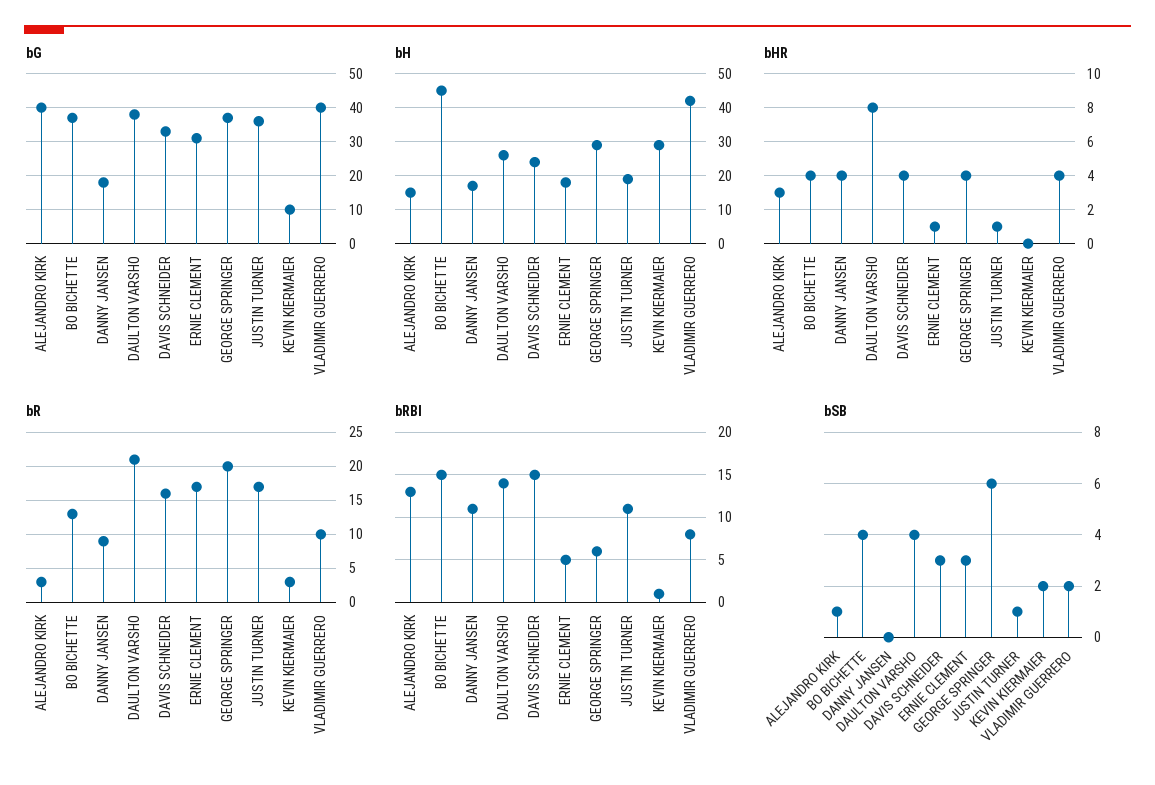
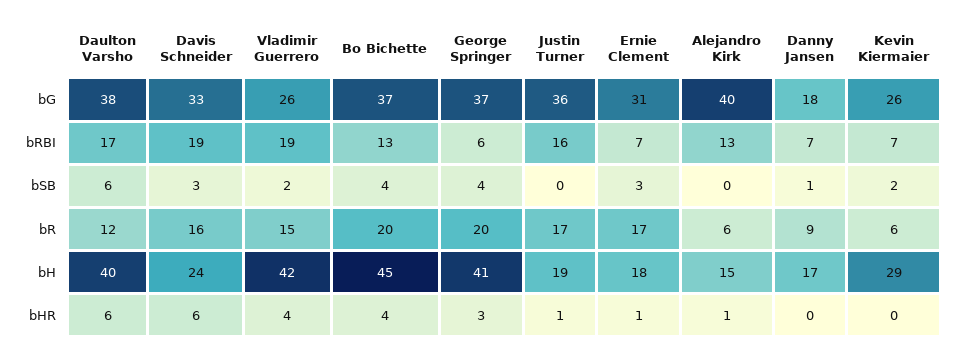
  {
    "bG": {
      "ALEJANDRO KIRK": 40,
      "BO BICHETTE": 37,
      "DANNY JANSEN": 18,
      "DAULTON VARSHO": 38,
      "DAVIS SCHNEIDER": 33,
      "ERNIE CLEMENT": 31,
      "GEORGE SPRINGER": 37,
      "JUSTIN TURNER": 36,
-     "KEVIN KIERMAIER": 10,
+     "KEVIN KIERMAIER": 26,
-     "VLADIMIR GUERRERO": 40
+     "VLADIMIR GUERRERO": 26
    },
    "bH": {
      "ALEJANDRO KIRK": 15,
      "BO BICHETTE": 45,
      "DANNY JANSEN": 17,
-     "DAULTON VARSHO": 25,
+     "DAULTON VARSHO": 40,
      "DAVIS SCHNEIDER": 24,
      "ERNIE CLEMENT": 18,
-     "GEORGE SPRINGER": 30,
+     "GEORGE SPRINGER": 41,
      "JUSTIN TURNER": 19,
      "KEVIN KIERMAIER": 29,
      "VLADIMIR GUERRERO": 42
    },
    "bHR": {
-     "ALEJANDRO KIRK": 3,
+     "ALEJANDRO KIRK": 1,
      "BO BICHETTE": 4,
-     "DANNY JANSEN": 4,
+     "DANNY JANSEN": 0,
-     "DAULTON VARSHO": 8,
+     "DAULTON VARSHO": 6,
-     "DAVIS SCHNEIDER": 4,
+     "DAVIS SCHNEIDER": 6,
      "ERNIE CLEMENT": 1,
-     "GEORGE SPRINGER": 4,
+     "GEORGE SPRINGER": 3,
      "JUSTIN TURNER": 1,
      "KEVIN KIERMAIER": 0,
      "VLADIMIR GUERRERO": 4
    },
    "bR": {
-     "ALEJANDRO KIRK": 3,
+     "ALEJANDRO KIRK": 6,
-     "BO BICHETTE": 13,
+     "BO BICHETTE": 20,
      "DANNY JANSEN": 9,
-     "DAULTON VARSHO": 21,
+     "DAULTON VARSHO": 12,
      "DAVIS SCHNEIDER": 16,
      "ERNIE CLEMENT": 17,
      "GEORGE SPRINGER": 20,
      "JUSTIN TURNER": 17,
-     "KEVIN KIERMAIER": 3,
+     "KEVIN KIERMAIER": 6,
-     "VLADIMIR GUERRERO": 10
+     "VLADIMIR GUERRERO": 15
    },
    "bRBI": {
      "ALEJANDRO KIRK": 13,
-     "BO BICHETTE": 15,
+     "BO BICHETTE": 13,
-     "DANNY JANSEN": 11,
+     "DANNY JANSEN": 7,
-     "DAULTON VARSHO": 14,
+     "DAULTON VARSHO": 17,
-     "DAVIS SCHNEIDER": 15,
+     "DAVIS SCHNEIDER": 19,
-     "ERNIE CLEMENT": 5,
+     "ERNIE CLEMENT": 7,
      "GEORGE SPRINGER": 6,
-     "JUSTIN TURNER": 11,
+     "JUSTIN TURNER": 16,
-     "KEVIN KIERMAIER": 1,
+     "KEVIN KIERMAIER": 7,
-     "VLADIMIR GUERRERO": 8
+     "VLADIMIR GUERRERO": 19
    },
    "bSB": {
-     "ALEJANDRO KIRK": 1,
+     "ALEJANDRO KIRK": 0,
      "BO BICHETTE": 4,
-     "DANNY JANSEN": 0,
+     "DANNY JANSEN": 1,
-     "DAULTON VARSHO": 4,
+     "DAULTON VARSHO": 6,
      "DAVIS SCHNEIDER": 3,
      "ERNIE CLEMENT": 3,
-     "GEORGE SPRINGER": 6,
+     "GEORGE SPRINGER": 4,
-     "JUSTIN TURNER": 1,
+     "JUSTIN TURNER": 0,
      "KEVIN KIERMAIER": 2,
      "VLADIMIR GUERRERO": 2
    }
  }

